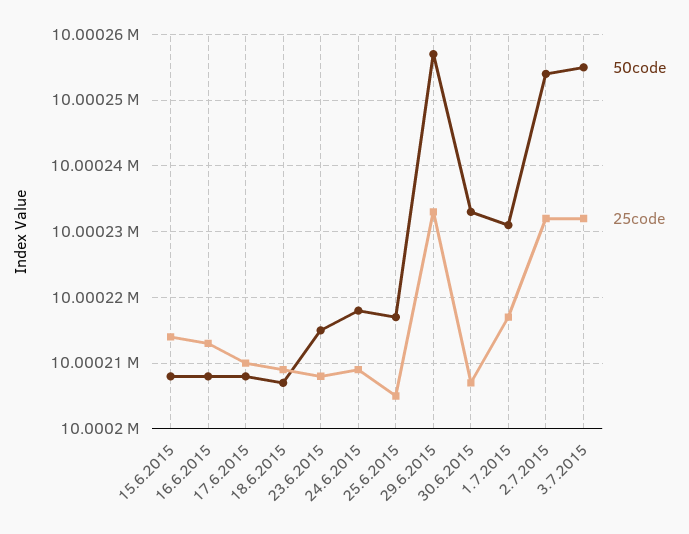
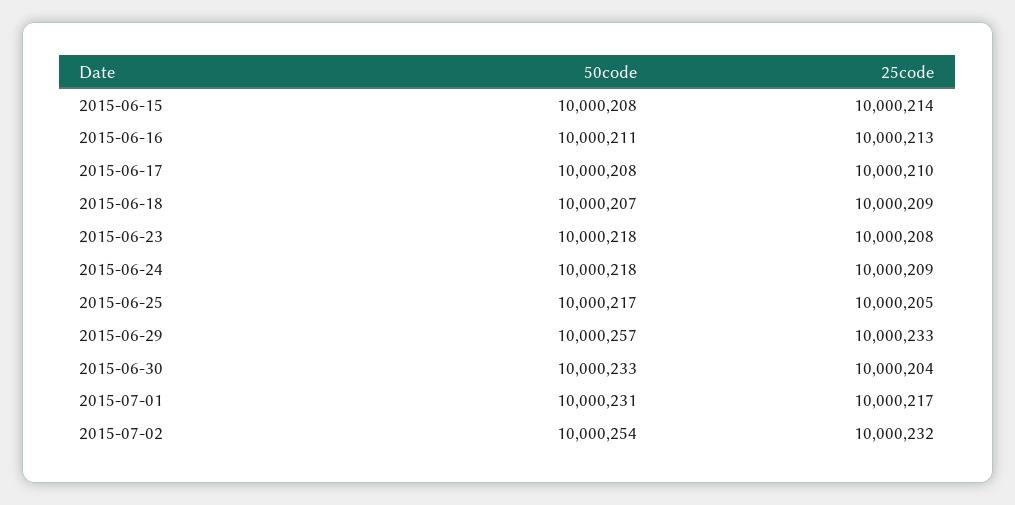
  {
    "50code": {
      "15.6.2015": 10000208,
-     "16.6.2015": 10000208,
+     "16.6.2015": 10000211,
      "17.6.2015": 10000208,
      "18.6.2015": 10000207,
-     "23.6.2015": 10000215,
+     "23.6.2015": 10000218,
      "24.6.2015": 10000218,
      "25.6.2015": 10000217,
      "29.6.2015": 10000257,
      "30.6.2015": 10000233,
      "1.7.2015": 10000231,
-     "2.7.2015": 10000254,
+     "2.7.2015": 10000254
-     "3.7.2015": 10000255
    },
    "25code": {
      "15.6.2015": 10000214,
      "16.6.2015": 10000213,
      "17.6.2015": 10000210,
      "18.6.2015": 10000209,
      "23.6.2015": 10000208,
      "24.6.2015": 10000209,
      "25.6.2015": 10000205,
      "29.6.2015": 10000233,
-     "30.6.2015": 10000207,
+     "30.6.2015": 10000204,
      "1.7.2015": 10000217,
-     "2.7.2015": 10000232,
+     "2.7.2015": 10000232
-     "3.7.2015": 10000232
    }
  }

